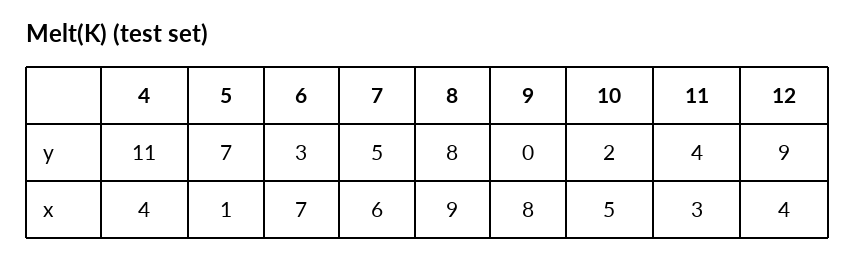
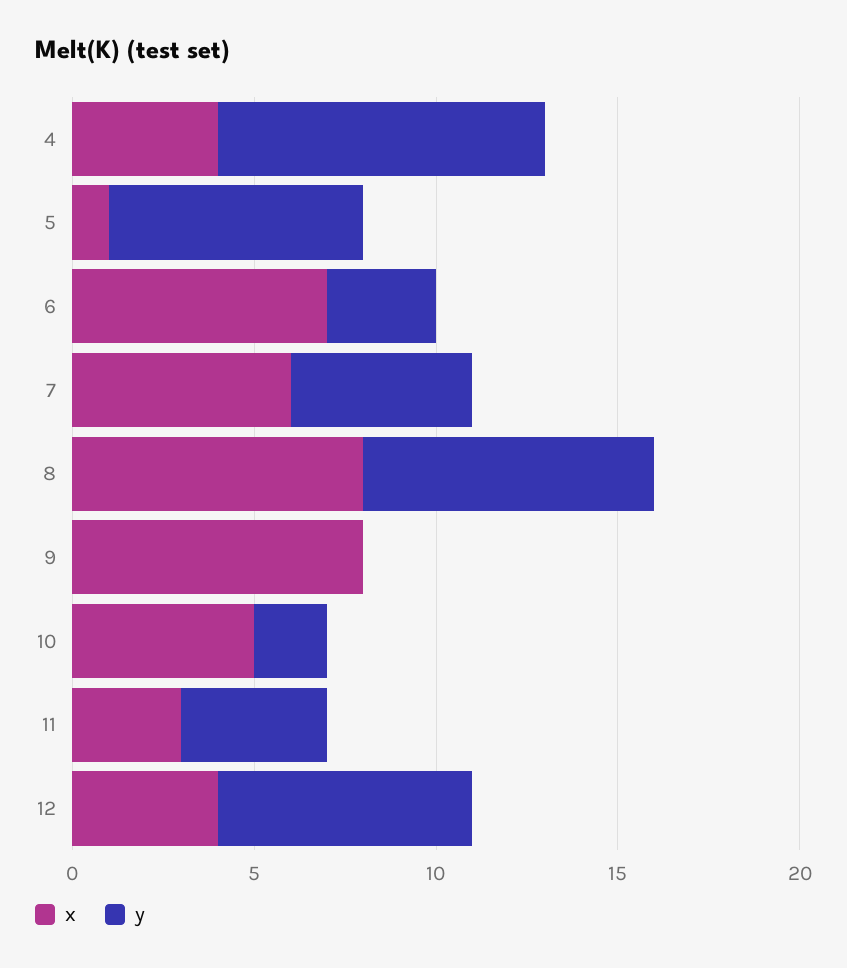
  {
    "y": {
-     "4": 11,
+     "4": 9,
      "5": 7,
      "6": 3,
      "7": 5,
      "8": 8,
      "9": 0,
      "10": 2,
      "11": 4,
-     "12": 9
+     "12": 7
    },
    "x": {
      "4": 4,
      "5": 1,
      "6": 7,
      "7": 6,
-     "8": 9,
+     "8": 8,
      "9": 8,
      "10": 5,
      "11": 3,
      "12": 4
    }
  }

